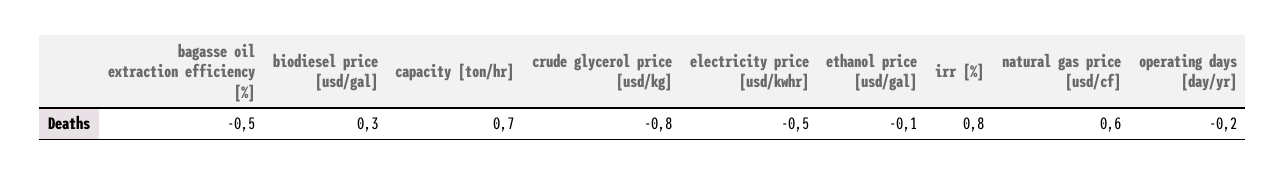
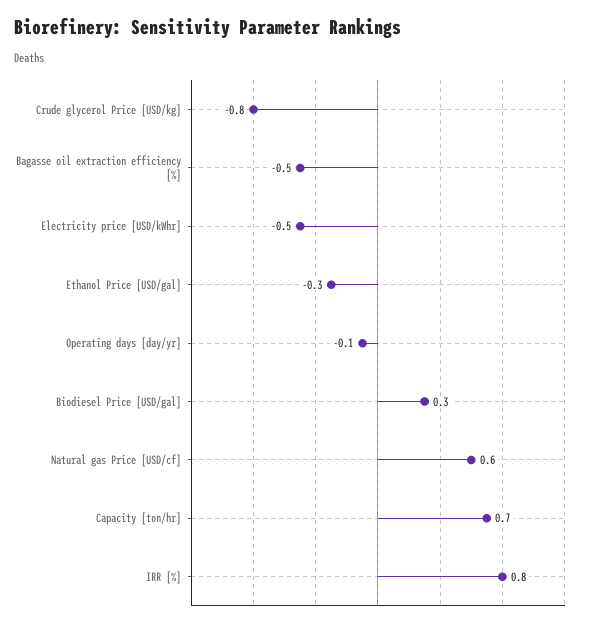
  {
    "bagasse oil extraction efficiency [%]": -0.5,
    "biodiesel price [usd/gal]": 0.3,
    "capacity [ton/hr]": 0.7,
    "crude glycerol price [usd/kg]": -0.8,
    "electricity price [usd/kwhr]": -0.5,
-   "ethanol price [usd/gal]": -0.1,
+   "ethanol price [usd/gal]": -0.3,
    "irr [%]": 0.8,
    "natural gas price [usd/cf]": 0.6,
-   "operating days [day/yr]": -0.2
+   "operating days [day/yr]": -0.1
  }

